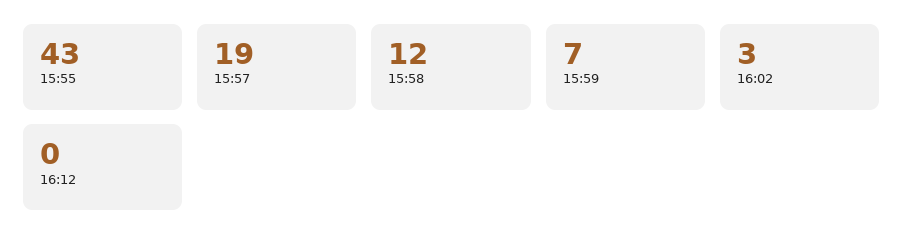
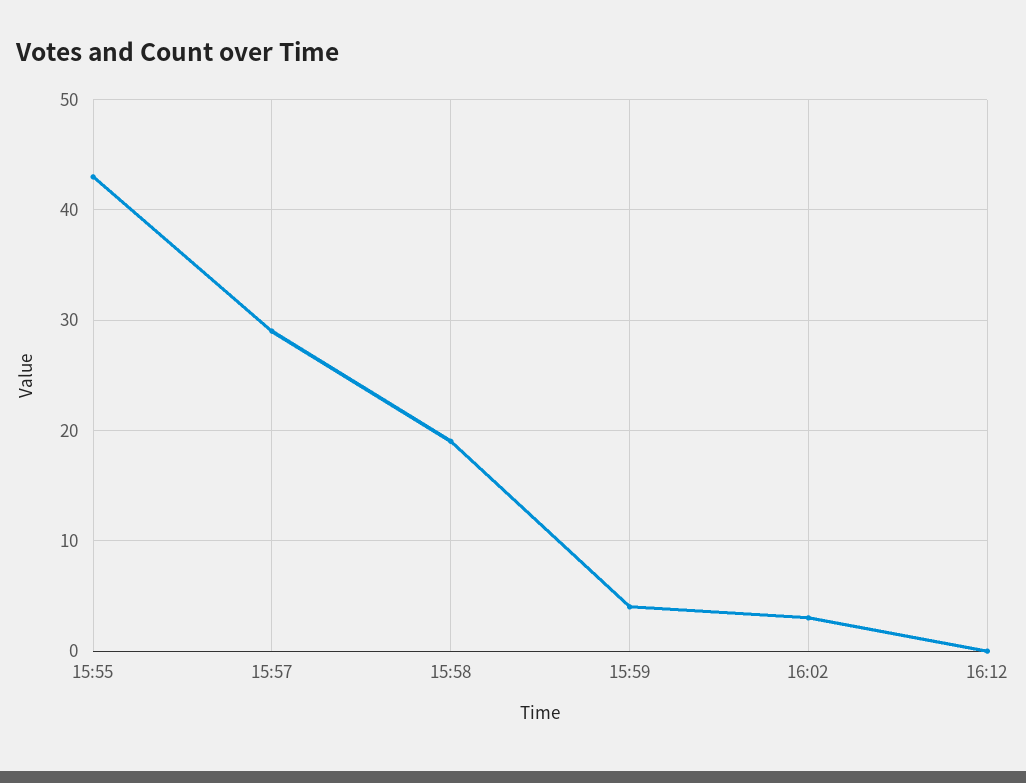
  {
    "15:55": 43,
-   "15:57": 19,
+   "15:57": 29,
-   "15:58": 12,
+   "15:58": 19,
-   "15:59": 7,
+   "15:59": 4,
    "16:02": 3,
    "16:12": 0
  }

